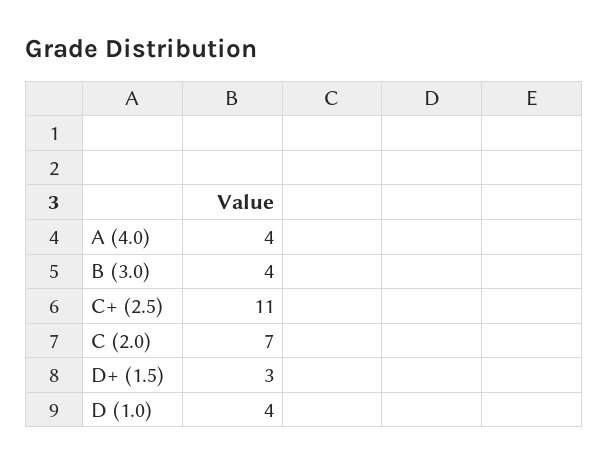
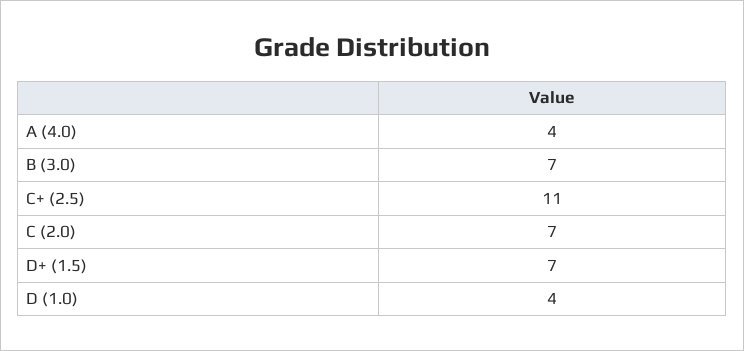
  {
    "A (4.0)": 4,
-   "B (3.0)": 4,
+   "B (3.0)": 7,
    "C+ (2.5)": 11,
    "C (2.0)": 7,
-   "D+ (1.5)": 3,
+   "D+ (1.5)": 7,
    "D (1.0)": 4
  }

